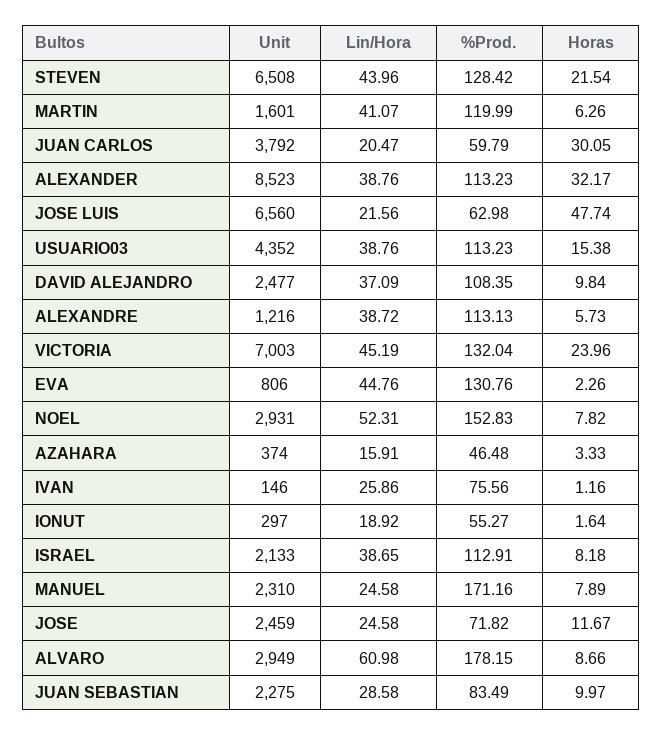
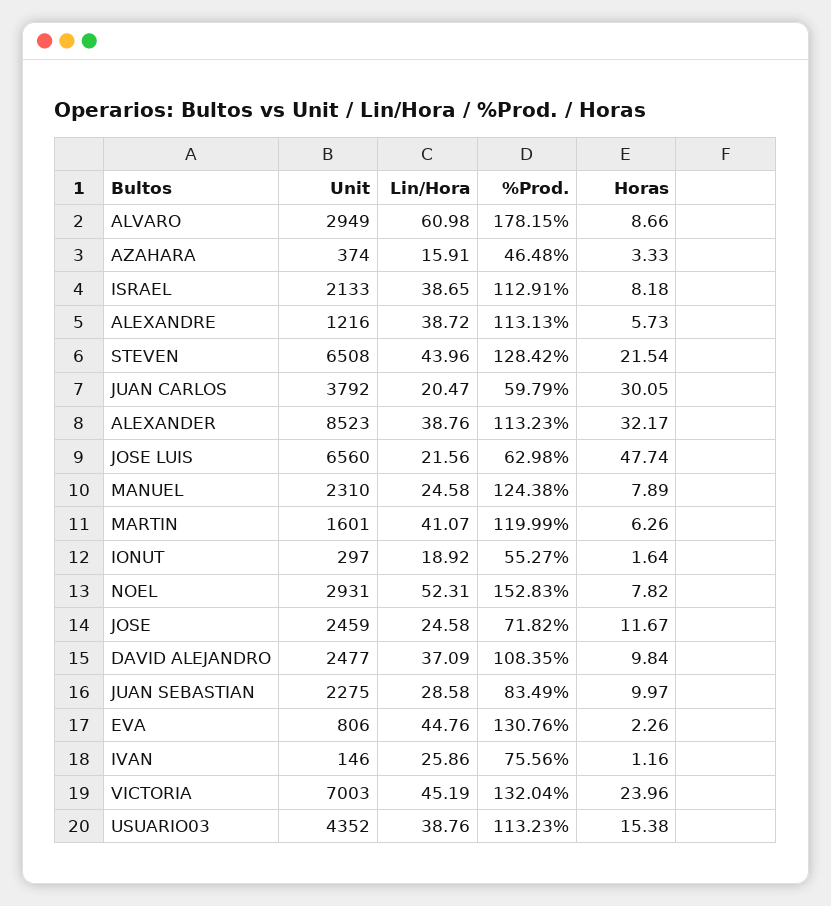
  {
    "Unit": {
      "STEVEN": 6508,
      "MARTIN": 1601,
      "JUAN CARLOS": 3792,
      "ALEXANDER": 8523,
      "JOSE LUIS": 6560,
      "USUARIO03": 4352,
      "DAVID ALEJANDRO": 2477,
      "ALEXANDRE": 1216,
      "VICTORIA": 7003,
      "EVA": 806,
      "NOEL": 2931,
      "AZAHARA": 374,
      "IVAN": 146,
      "IONUT": 297,
      "ISRAEL": 2133,
      "MANUEL": 2310,
      "JOSE": 2459,
      "ALVARO": 2949,
      "JUAN SEBASTIAN": 2275
    },
    "Lin/Hora": {
      "STEVEN": 43.96,
      "MARTIN": 41.07,
      "JUAN CARLOS": 20.47,
      "ALEXANDER": 38.76,
      "JOSE LUIS": 21.56,
      "USUARIO03": 38.76,
      "DAVID ALEJANDRO": 37.09,
      "ALEXANDRE": 38.72,
      "VICTORIA": 45.19,
      "EVA": 44.76,
      "NOEL": 52.31,
      "AZAHARA": 15.91,
      "IVAN": 25.86,
      "IONUT": 18.92,
      "ISRAEL": 38.65,
      "MANUEL": 24.58,
      "JOSE": 24.58,
      "ALVARO": 60.98,
      "JUAN SEBASTIAN": 28.58
    },
    "%Prod.": {
      "STEVEN": 128.42,
      "MARTIN": 119.99,
      "JUAN CARLOS": 59.79,
      "ALEXANDER": 113.23,
      "JOSE LUIS": 62.98,
      "USUARIO03": 113.23,
      "DAVID ALEJANDRO": 108.35,
      "ALEXANDRE": 113.13,
      "VICTORIA": 132.04,
      "EVA": 130.76,
      "NOEL": 152.83,
      "AZAHARA": 46.48,
      "IVAN": 75.56,
      "IONUT": 55.27,
      "ISRAEL": 112.91,
-     "MANUEL": 171.16,
+     "MANUEL": 124.38,
      "JOSE": 71.82,
      "ALVARO": 178.15,
      "JUAN SEBASTIAN": 83.49
    },
    "Horas": {
      "STEVEN": 21.54,
      "MARTIN": 6.26,
      "JUAN CARLOS": 30.05,
      "ALEXANDER": 32.17,
      "JOSE LUIS": 47.74,
      "USUARIO03": 15.38,
      "DAVID ALEJANDRO": 9.84,
      "ALEXANDRE": 5.73,
      "VICTORIA": 23.96,
      "EVA": 2.26,
      "NOEL": 7.82,
      "AZAHARA": 3.33,
      "IVAN": 1.16,
      "IONUT": 1.64,
      "ISRAEL": 8.18,
      "MANUEL": 7.89,
      "JOSE": 11.67,
      "ALVARO": 8.66,
      "JUAN SEBASTIAN": 9.97
    }
  }

